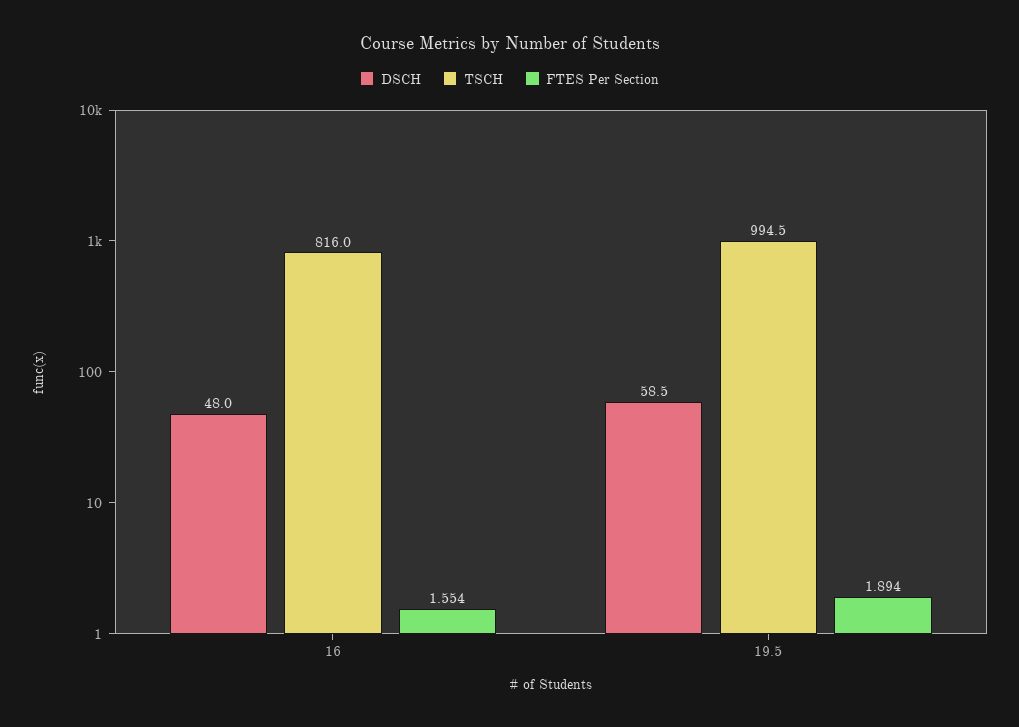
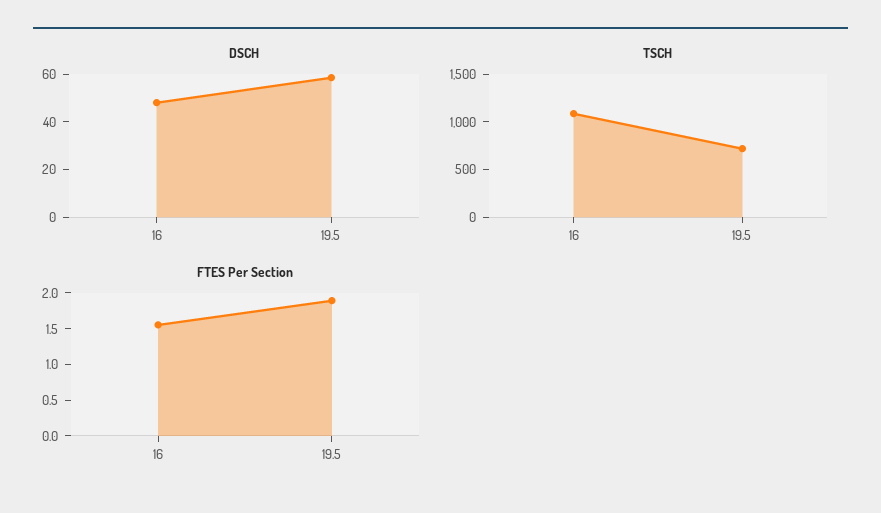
  {
    "DSCH": {
      "16": 48,
      "19.5": 58.5
    },
    "TSCH": {
-     "16": 816,
+     "16": 1100,
-     "19.5": 994.5
+     "19.5": 700
    },
    "FTES Per Section": {
      "16": 1.554,
      "19.5": 1.894
    }
  }

